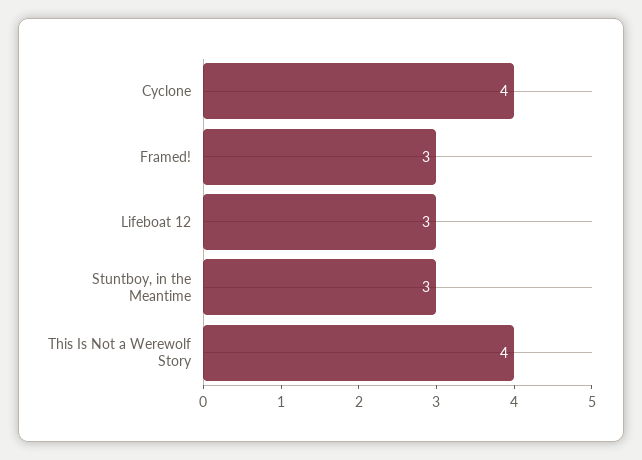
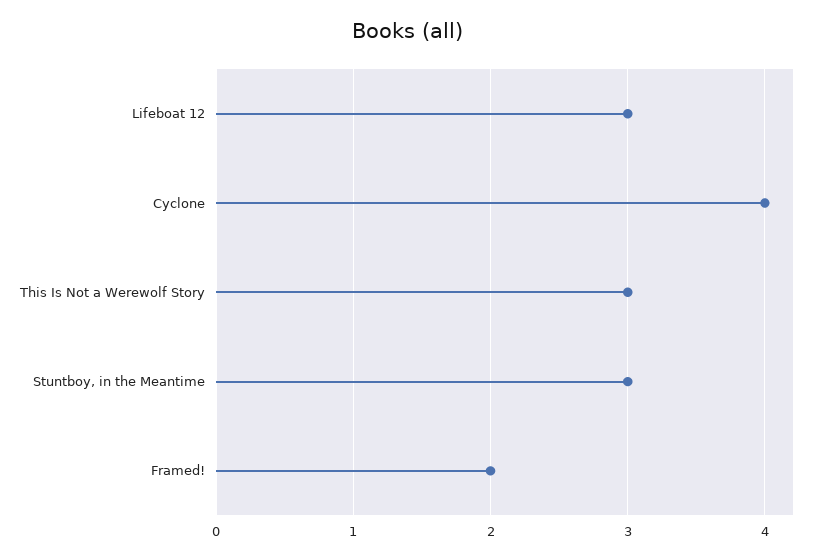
  {
    "Cyclone": 4,
-   "Framed!": 3,
+   "Framed!": 2,
    "Lifeboat 12": 3,
    "Stuntboy, in the Meantime": 3,
-   "This Is Not a Werewolf Story": 4
+   "This Is Not a Werewolf Story": 3
  }

